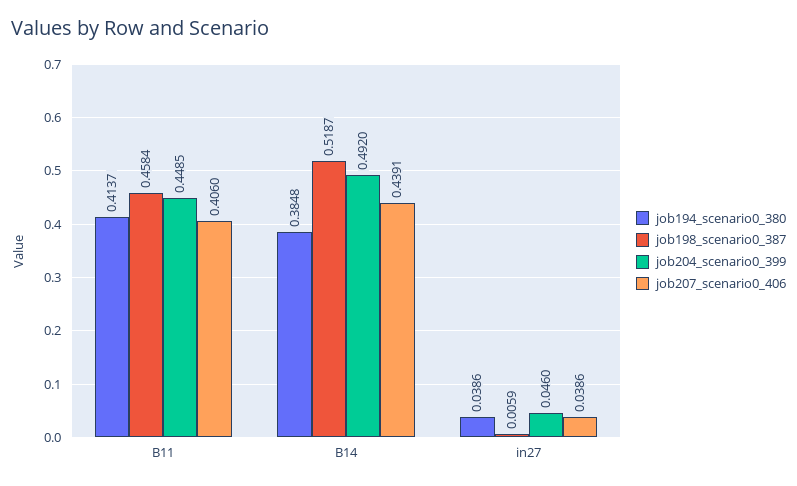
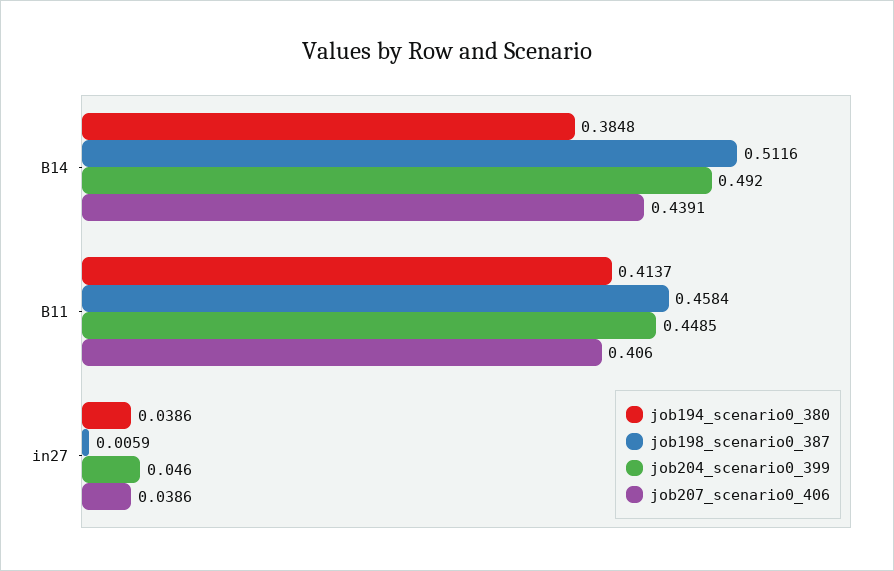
  {
    "job194_scenario0_380": {
      "B11": 0.4137,
      "B14": 0.3848,
      "in27": 0.0386
    },
    "job198_scenario0_387": {
      "B11": 0.4584,
-     "B14": 0.5187,
+     "B14": 0.5116,
      "in27": 0.0059
    },
    "job204_scenario0_399": {
      "B11": 0.4485,
      "B14": 0.492,
      "in27": 0.046
    },
    "job207_scenario0_406": {
      "B11": 0.406,
      "B14": 0.4391,
      "in27": 0.0386
    }
  }

